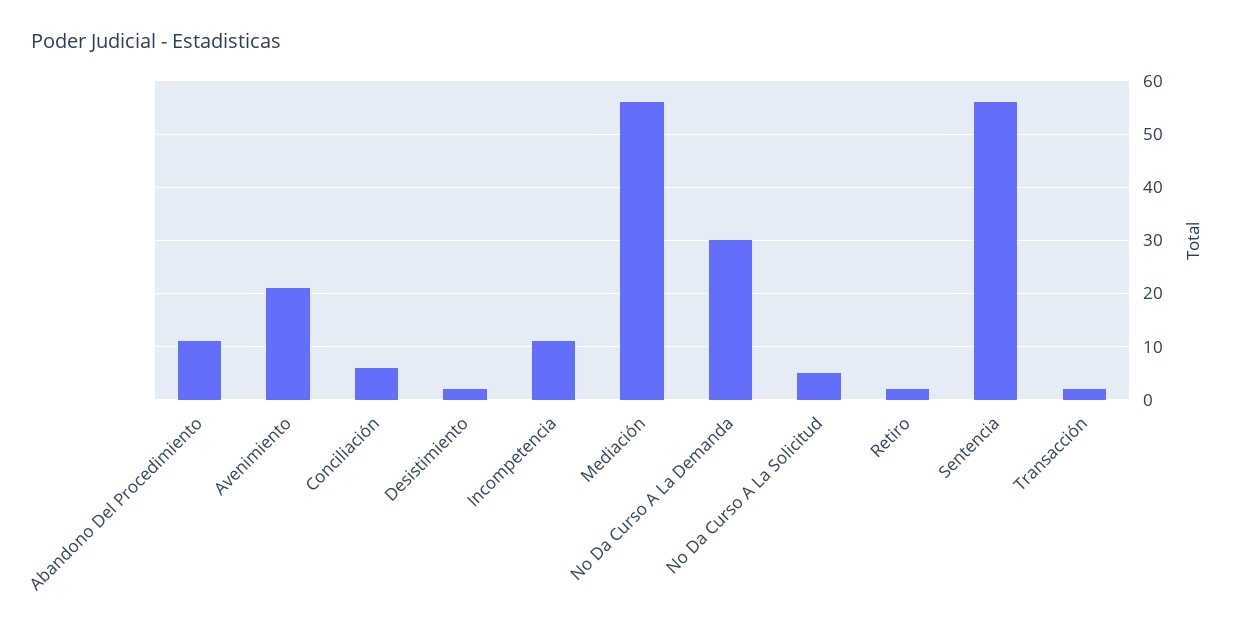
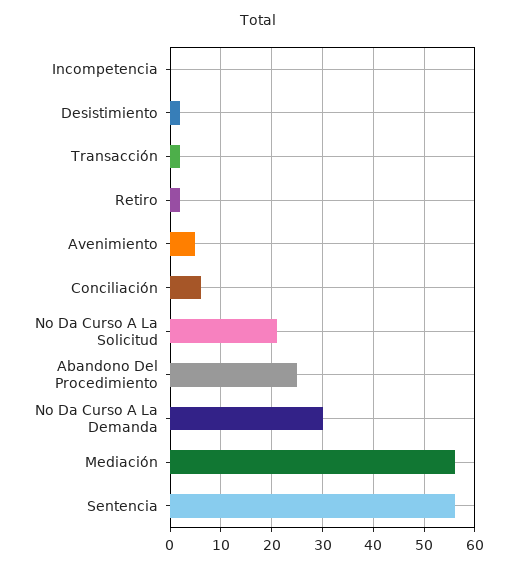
  {
-   "Abandono Del Procedimiento": 10,
+   "Abandono Del Procedimiento": 25,
-   "Avenimiento": 20,
+   "Avenimiento": 5,
    "Conciliación": 5,
    "Desistimiento": 0,
-   "Incompetencia": 10,
+   "Incompetencia": 0,
    "Mediación": 55,
    "No Da Curso A La Demanda": 30,
-   "No Da Curso A La Solicitud": 5,
+   "No Da Curso A La Solicitud": 20,
    "Retiro": 0,
    "Sentencia": 55,
    "Transacción": 0
  }

